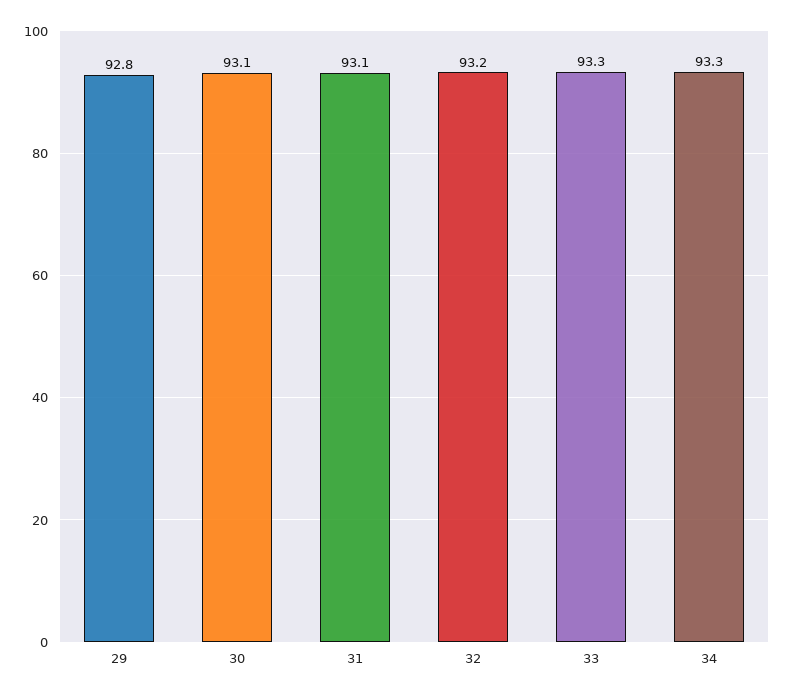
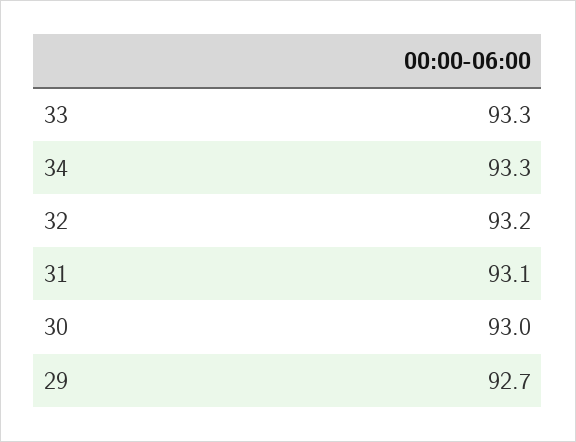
  {
-   "29": 92.8,
+   "29": 92.7,
-   "30": 93.1,
+   "30": 93,
    "31": 93.1,
    "32": 93.2,
    "33": 93.3,
    "34": 93.3
  }

